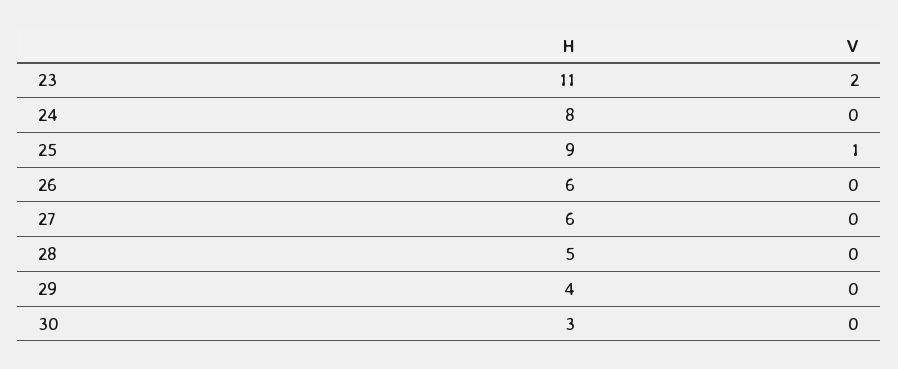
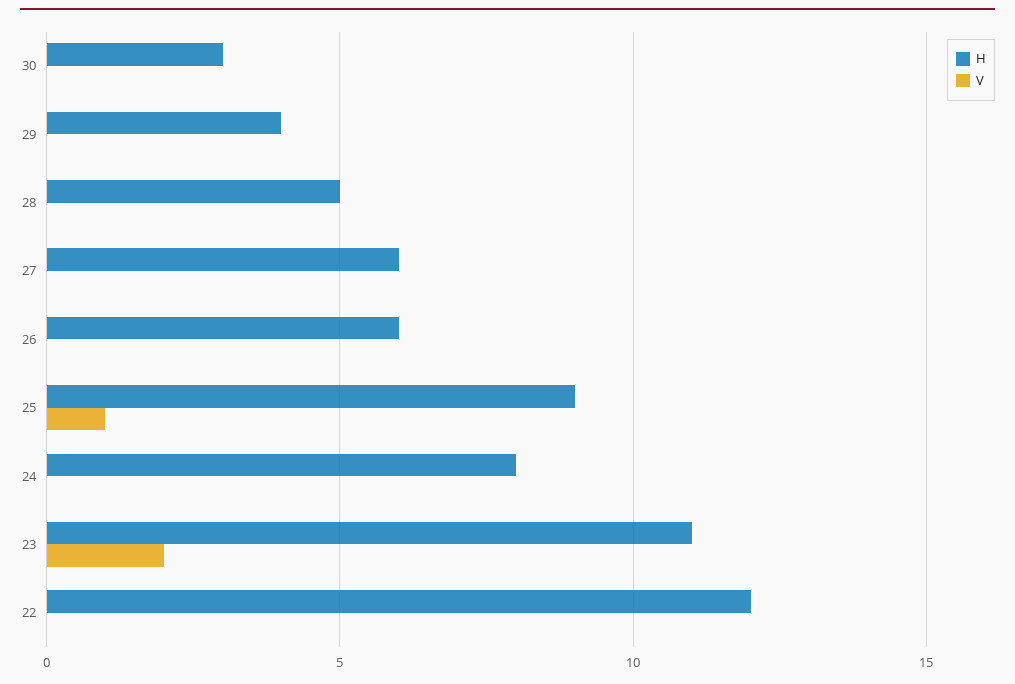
  {
    "H": {
      "23": 11,
      "24": 8,
      "25": 9,
      "26": 6,
      "27": 6,
      "28": 5,
      "29": 4,
-     "30": 3
+     "30": 3,
+     "22": 12
    },
    "V": {
      "23": 2,
      "24": 0,
      "25": 1,
      "26": 0,
      "27": 0,
      "28": 0,
      "29": 0,
-     "30": 0
+     "30": 0,
+     "22": 0
    }
  }

